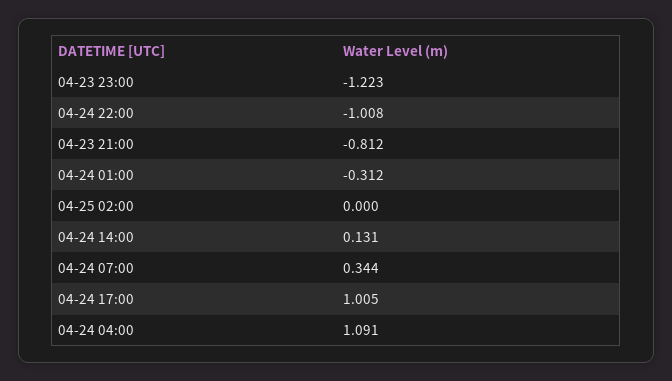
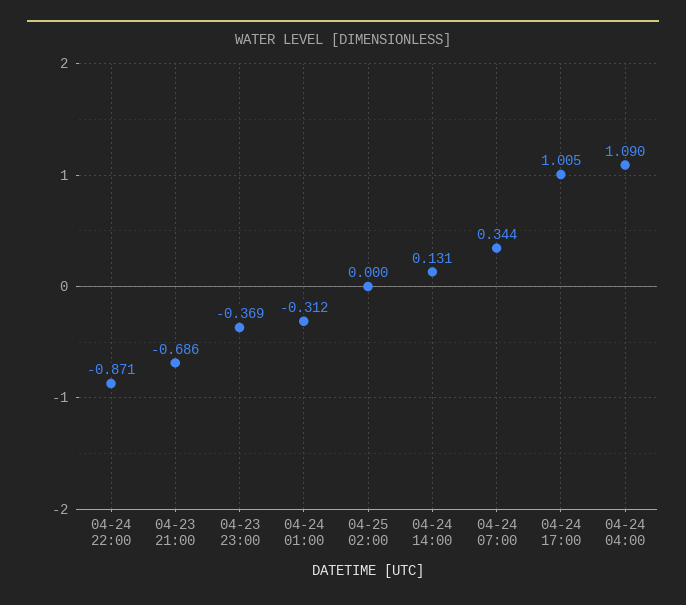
  {
-   "04-23 23:00": -1.223,
+   "04-23 23:00": -0.369,
-   "04-24 22:00": -1.008,
+   "04-24 22:00": -0.871,
-   "04-23 21:00": -0.812,
+   "04-23 21:00": -0.686,
    "04-24 01:00": -0.312,
    "04-25 02:00": 0,
    "04-24 14:00": 0.131,
    "04-24 07:00": 0.344,
    "04-24 17:00": 1.005,
-   "04-24 04:00": 1.091
+   "04-24 04:00": 1.09
  }

